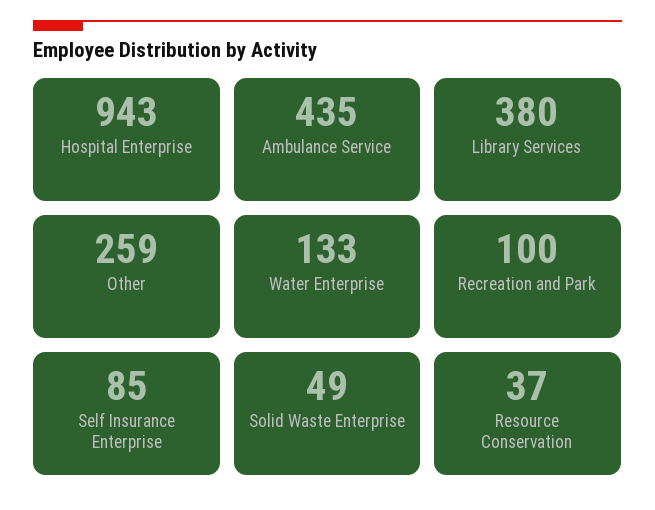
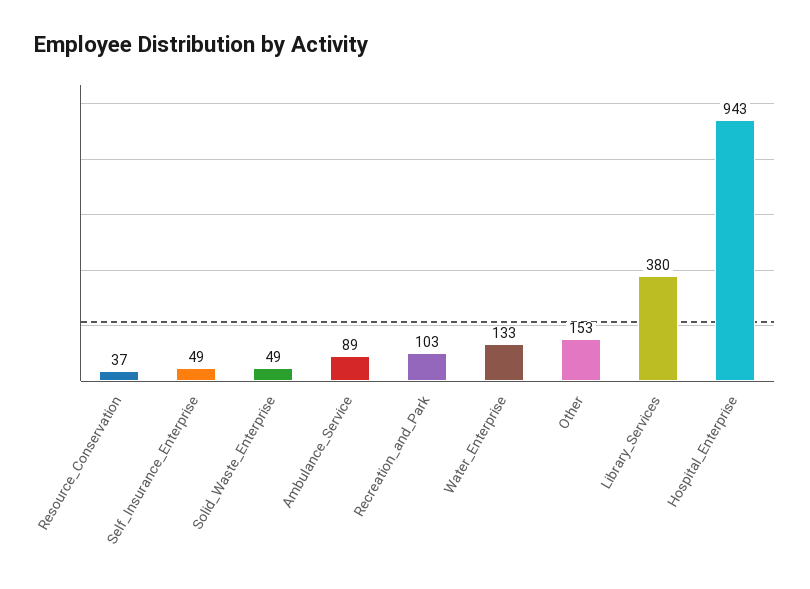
  {
    "Hospital Enterprise": 943,
-   "Ambulance Service": 435,
+   "Ambulance Service": 89,
    "Library Services": 380,
-   "Other": 259,
+   "Other": 153,
    "Water Enterprise": 133,
-   "Recreation and Park": 100,
+   "Recreation and Park": 103,
-   "Self Insurance Enterprise": 85,
+   "Self Insurance Enterprise": 49,
    "Solid Waste Enterprise": 49,
    "Resource Conservation": 37
  }

